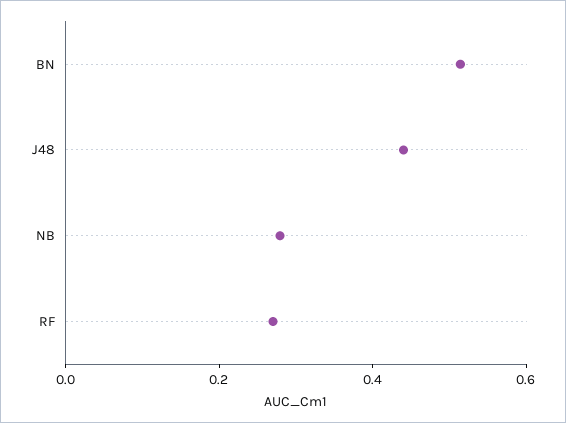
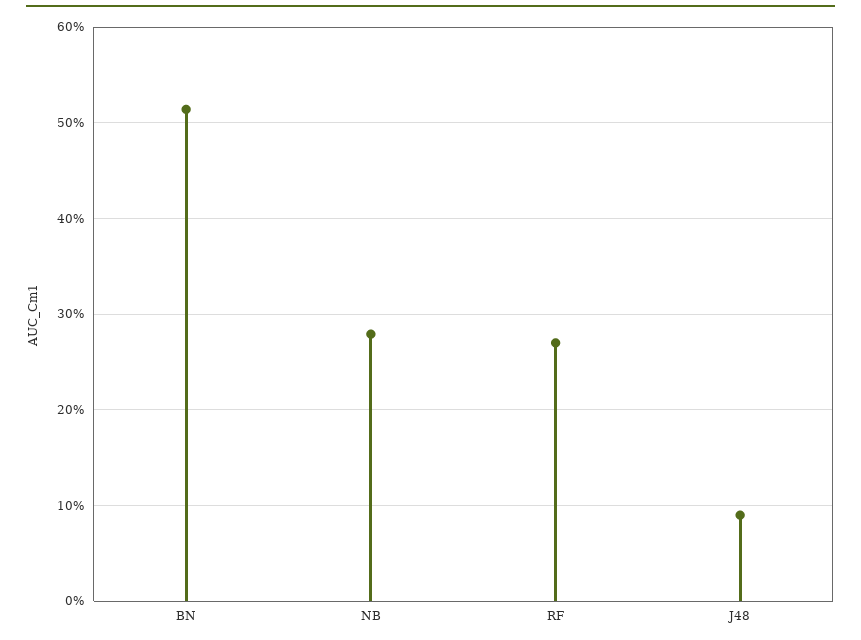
  {
    "BN": 0.51,
-   "J48": 0.45,
+   "J48": 0.09,
    "NB": 0.28,
    "RF": 0.27
  }

